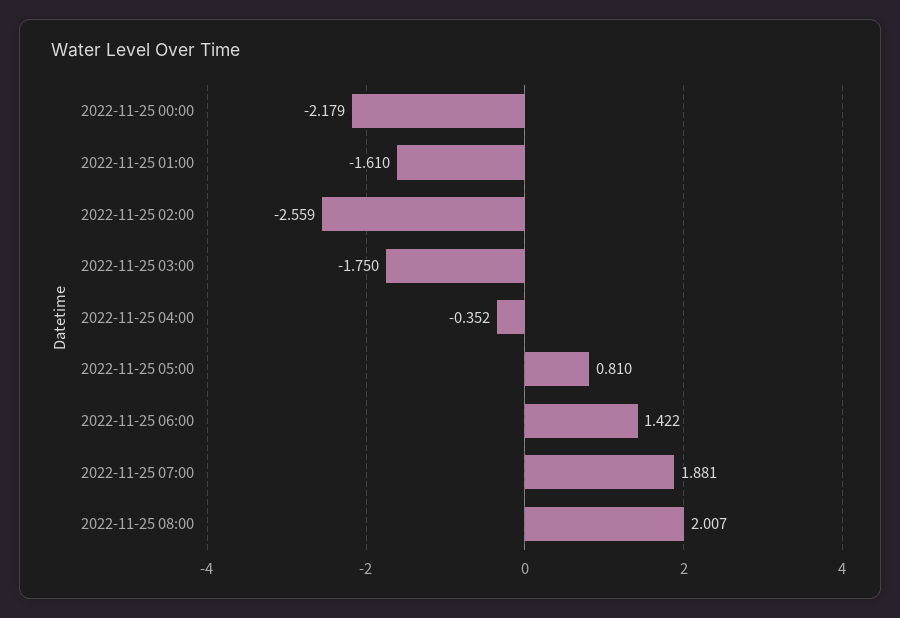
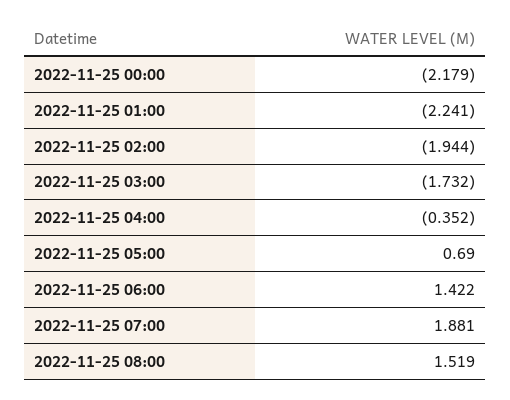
  {
    "2022-11-25 00:00": -2.179,
-   "2022-11-25 01:00": -1.61,
+   "2022-11-25 01:00": -2.241,
-   "2022-11-25 02:00": -2.559,
+   "2022-11-25 02:00": -1.944,
-   "2022-11-25 03:00": -1.75,
+   "2022-11-25 03:00": -1.732,
    "2022-11-25 04:00": -0.352,
-   "2022-11-25 05:00": 0.81,
+   "2022-11-25 05:00": 0.69,
    "2022-11-25 06:00": 1.422,
    "2022-11-25 07:00": 1.881,
-   "2022-11-25 08:00": 2.007
+   "2022-11-25 08:00": 1.519
  }

